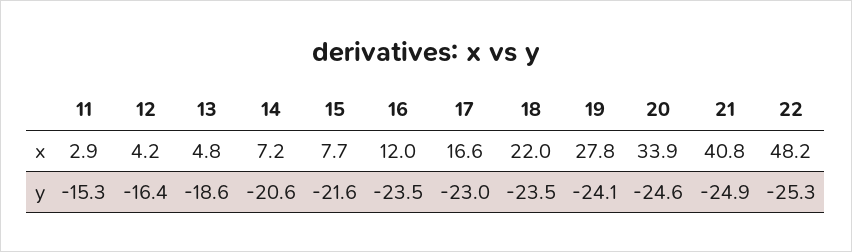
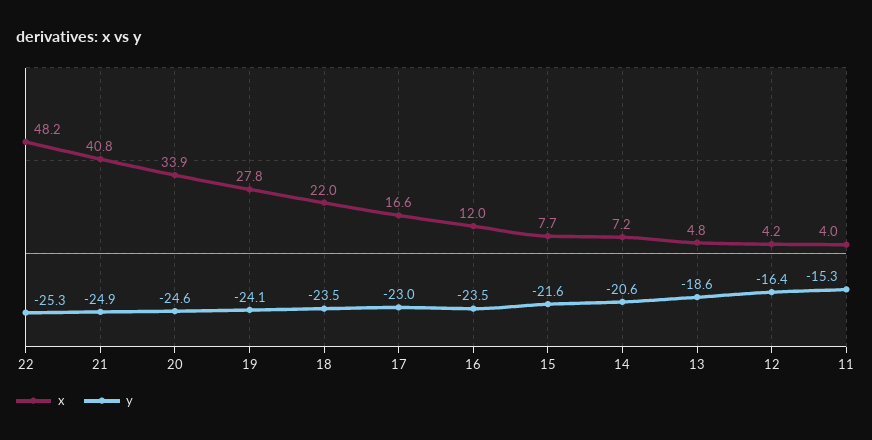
  {
    "x": {
-     "11": 2.9,
+     "11": 4,
      "12": 4.2,
      "13": 4.8,
      "14": 7.2,
      "15": 7.7,
      "16": 12,
      "17": 16.6,
      "18": 22,
      "19": 27.8,
      "20": 33.9,
      "21": 40.8,
      "22": 48.2
    },
    "y": {
      "11": -15.3,
      "12": -16.4,
      "13": -18.6,
      "14": -20.6,
      "15": -21.6,
      "16": -23.5,
      "17": -23,
      "18": -23.5,
      "19": -24.1,
      "20": -24.6,
      "21": -24.9,
      "22": -25.3
    }
  }

